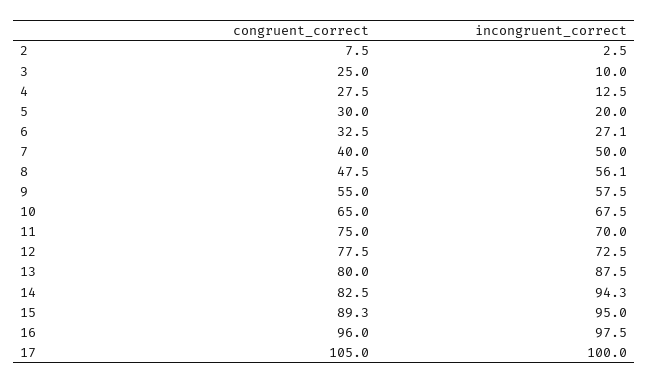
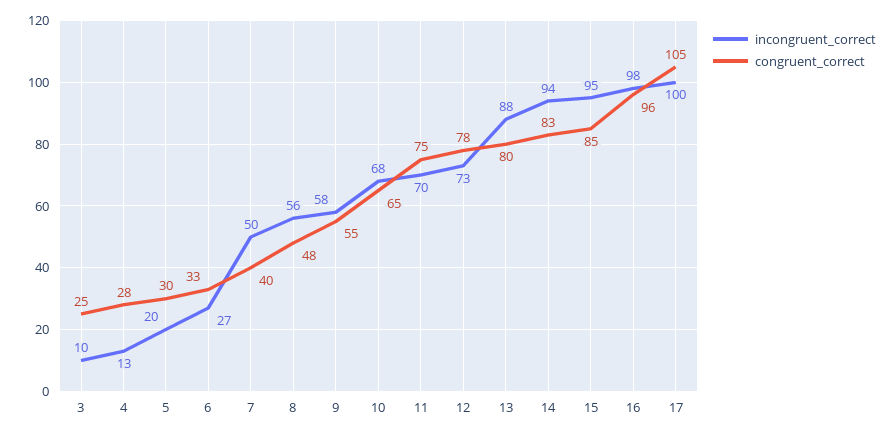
  {
    "congruent_correct": {
-     "2": 7.5,
      "3": 25,
      "4": 27.5,
      "5": 30,
      "6": 32.5,
      "7": 40,
      "8": 47.5,
      "9": 55,
      "10": 65,
      "11": 75,
      "12": 77.5,
      "13": 80,
      "14": 82.5,
-     "15": 89.3,
+     "15": 85,
      "16": 96,
      "17": 105
    },
    "incongruent_correct": {
-     "2": 2.5,
      "3": 10,
      "4": 12.5,
      "5": 20,
      "6": 27.1,
      "7": 50,
      "8": 56.1,
      "9": 57.5,
      "10": 67.5,
      "11": 70,
      "12": 72.5,
      "13": 87.5,
      "14": 94.3,
      "15": 95,
      "16": 97.5,
      "17": 100
    }
  }

